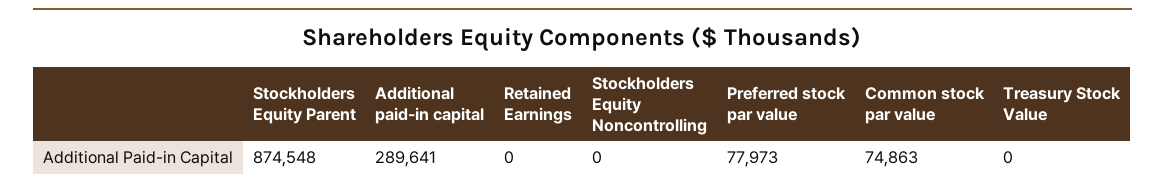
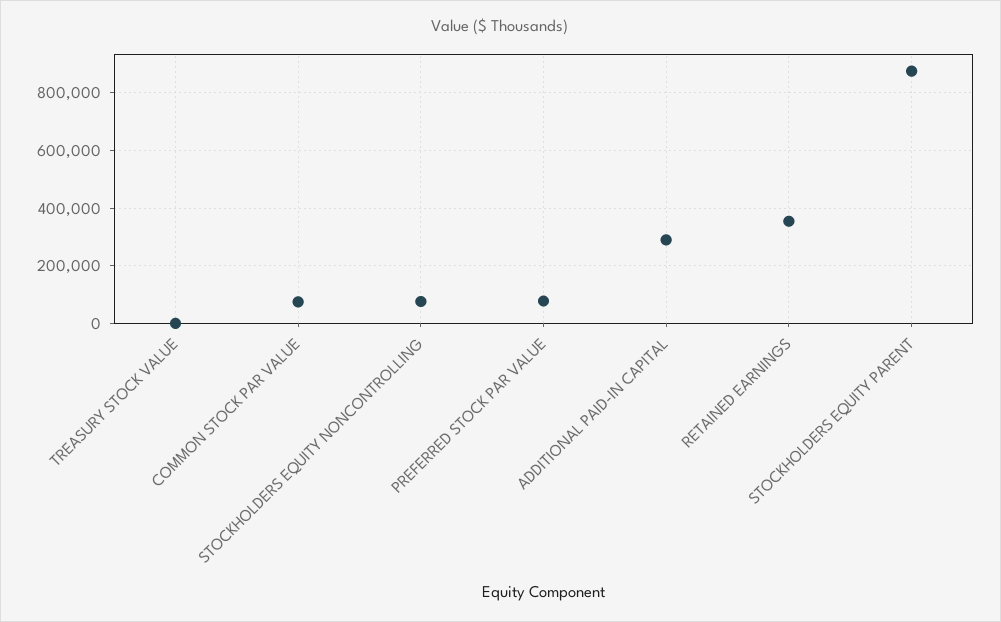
  {
    "Stockholders Equity Parent": 874548,
    "Additional paid-in capital": 289641,
-   "Retained Earnings": 0,
+   "Retained Earnings": 350000,
-   "Stockholders Equity Noncontrolling": 0,
+   "Stockholders Equity Noncontrolling": 75000,
    "Preferred stock par value": 77973,
    "Common stock par value": 74863,
    "Treasury Stock Value": 0
  }

